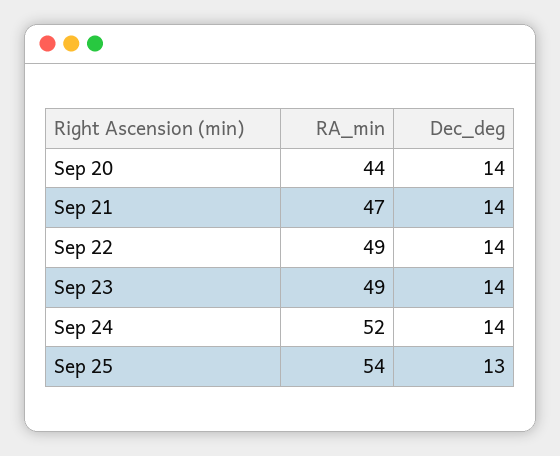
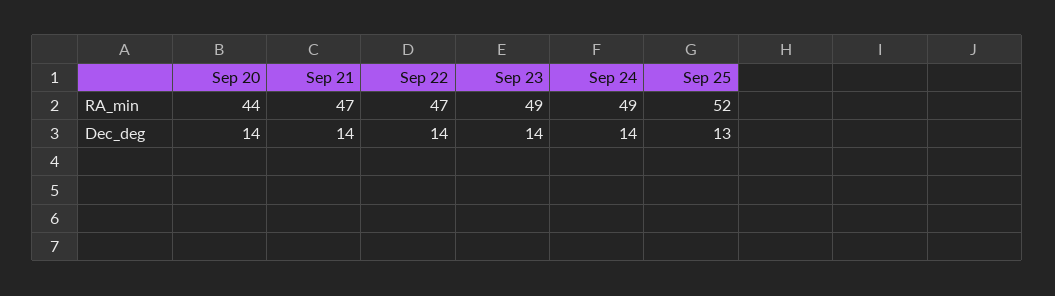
  {
    "RA_min": {
      "Sep 20": 44,
      "Sep 21": 47,
-     "Sep 22": 49,
+     "Sep 22": 47,
      "Sep 23": 49,
-     "Sep 24": 52,
+     "Sep 24": 49,
-     "Sep 25": 54
+     "Sep 25": 52
    },
    "Dec_deg": {
      "Sep 20": 14,
      "Sep 21": 14,
      "Sep 22": 14,
      "Sep 23": 14,
      "Sep 24": 14,
      "Sep 25": 13
    }
  }

